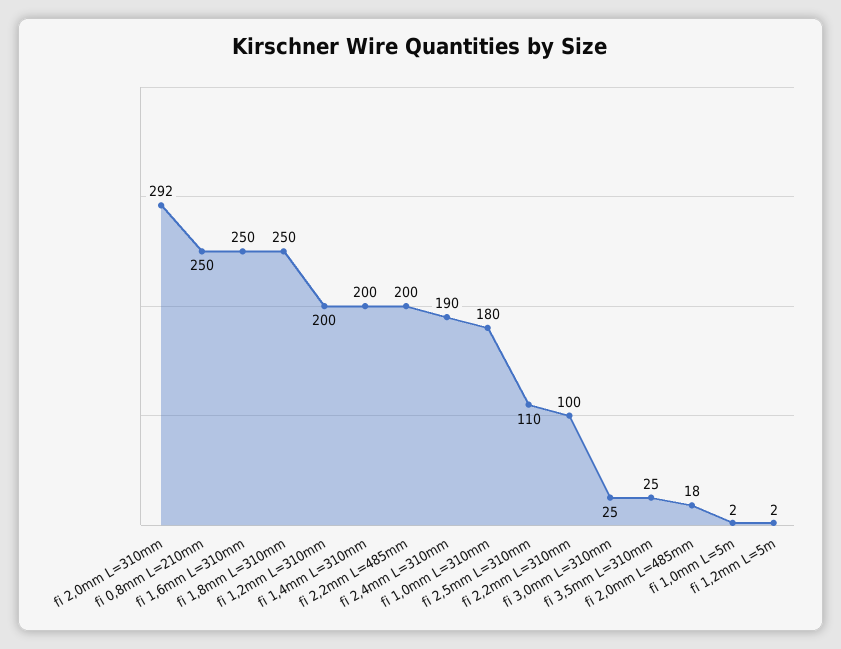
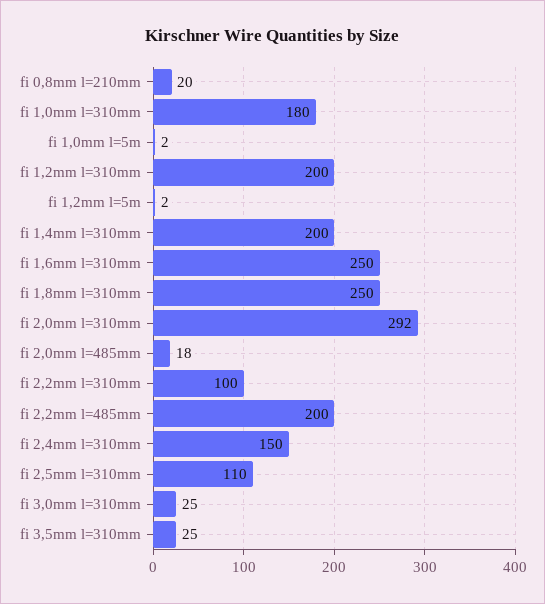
  {
    "fi 2,0mm L=310mm": 292,
-   "fi 0,8mm L=210mm": 250,
+   "fi 0,8mm L=210mm": 20,
    "fi 1,6mm L=310mm": 250,
    "fi 1,8mm L=310mm": 250,
    "fi 1,2mm L=310mm": 200,
    "fi 1,4mm L=310mm": 200,
    "fi 2,2mm L=485mm": 200,
-   "fi 2,4mm L=310mm": 190,
+   "fi 2,4mm L=310mm": 150,
    "fi 1,0mm L=310mm": 180,
    "fi 2,5mm L=310mm": 110,
    "fi 2,2mm L=310mm": 100,
    "fi 3,0mm L=310mm": 25,
    "fi 3,5mm L=310mm": 25,
    "fi 2,0mm L=485mm": 18,
    "fi 1,0mm L=5m": 2,
    "fi 1,2mm L=5m": 2
  }

